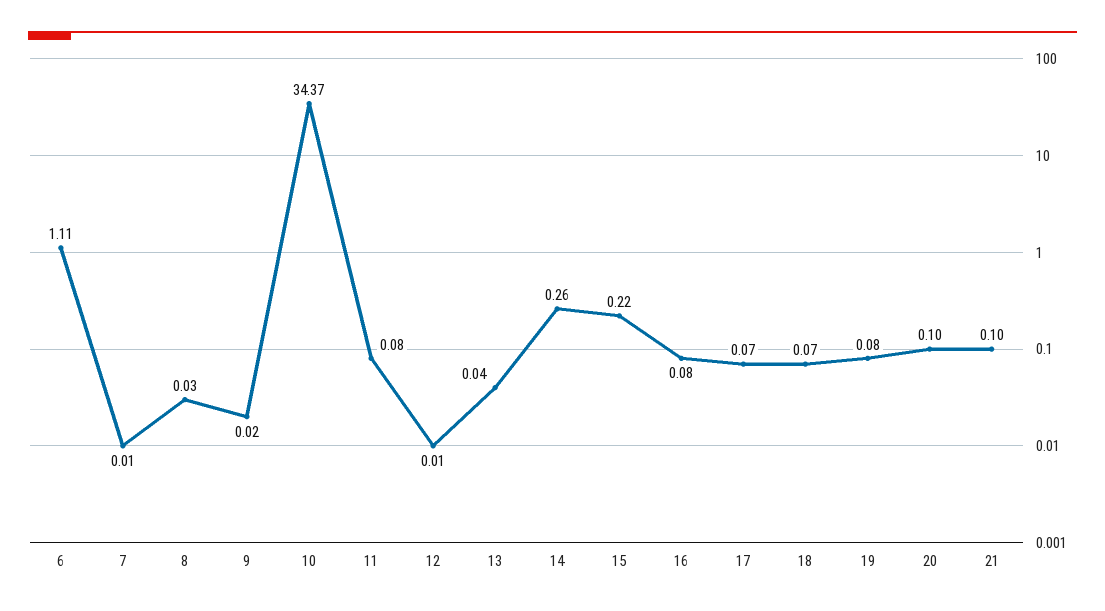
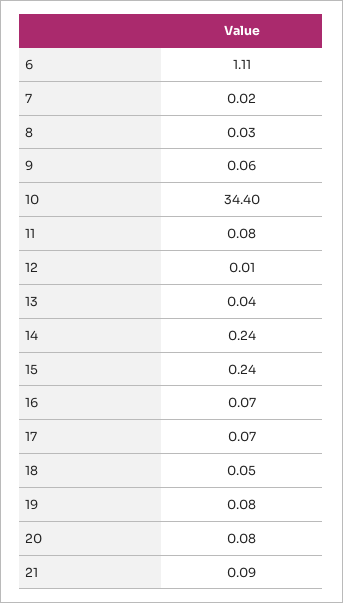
  {
    "6": 1.11,
-   "7": 0.01,
+   "7": 0.02,
    "8": 0.03,
-   "9": 0.02,
+   "9": 0.06,
-   "10": 34.37,
+   "10": 34.4,
    "11": 0.08,
    "12": 0.01,
    "13": 0.04,
-   "14": 0.26,
+   "14": 0.24,
-   "15": 0.22,
+   "15": 0.24,
-   "16": 0.08,
+   "16": 0.07,
    "17": 0.07,
-   "18": 0.07,
+   "18": 0.05,
    "19": 0.08,
-   "20": 0.1,
+   "20": 0.08,
-   "21": 0.1
+   "21": 0.09
  }

